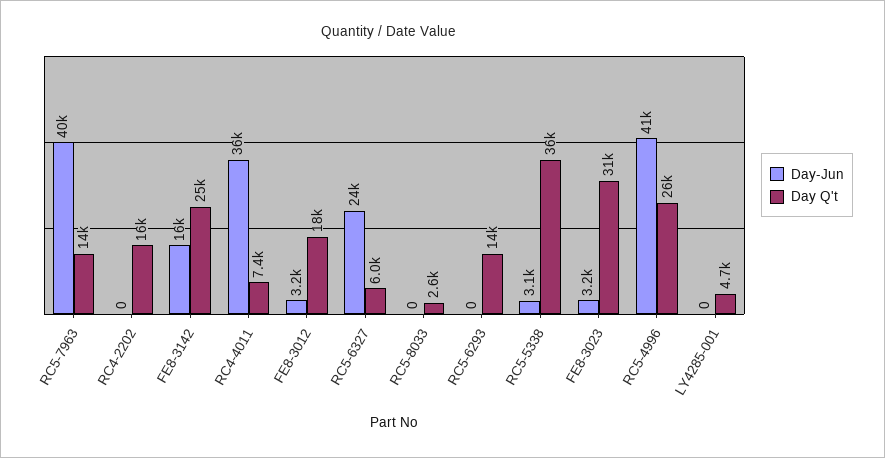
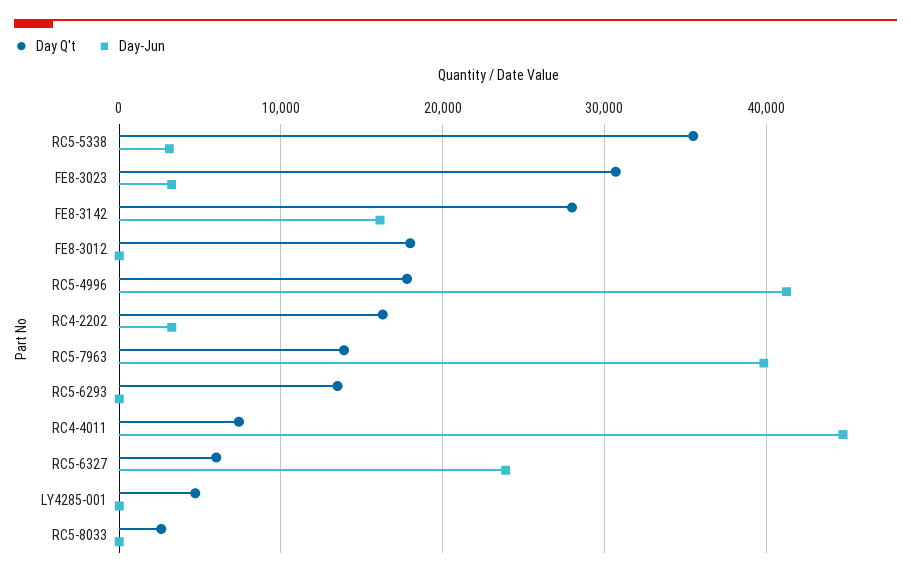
  {
    "Day-Jun": {
      "RC5-7963": 40000,
-     "RC4-2202": 0,
+     "RC4-2202": 3000,
      "FE8-3142": 16000,
-     "RC4-4011": 36000,
+     "RC4-4011": 45000,
-     "FE8-3012": 3200,
+     "FE8-3012": 0,
      "RC5-6327": 24000,
      "RC5-8033": 0,
      "RC5-6293": 0,
      "RC5-5338": 3100,
      "FE8-3023": 3200,
      "RC5-4996": 41000,
      "LY4285-001": 0
    },
    "Day Q't": {
      "RC5-7963": 14000,
      "RC4-2202": 16000,
-     "FE8-3142": 25000,
+     "FE8-3142": 28000,
      "RC4-4011": 7400,
      "FE8-3012": 18000,
      "RC5-6327": 6000,
      "RC5-8033": 2600,
      "RC5-6293": 14000,
      "RC5-5338": 36000,
      "FE8-3023": 31000,
-     "RC5-4996": 26000,
+     "RC5-4996": 18000,
      "LY4285-001": 4700
    }
  }

